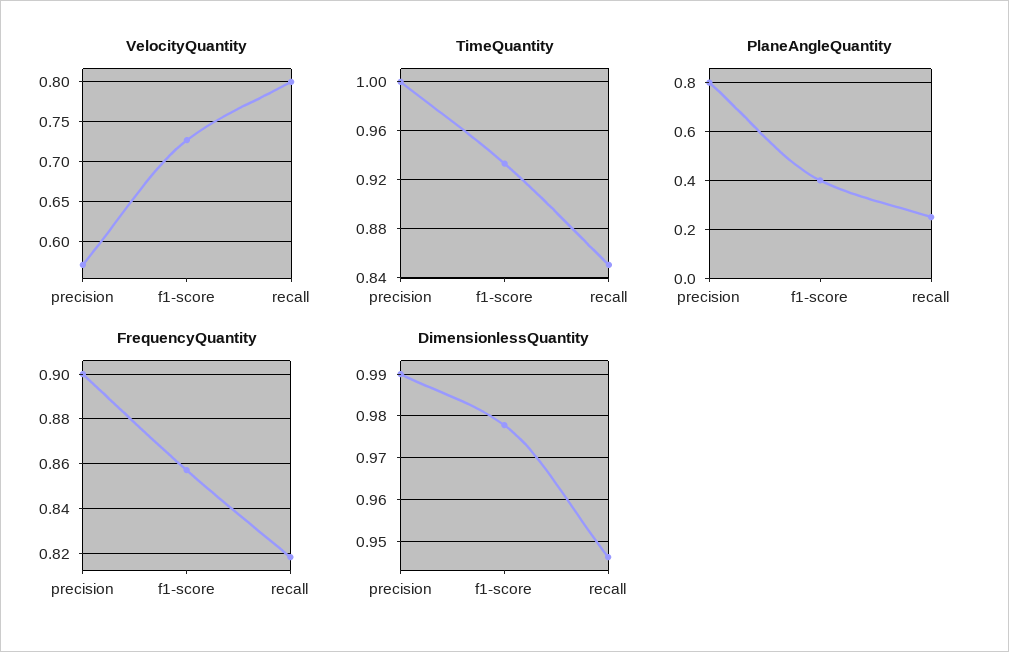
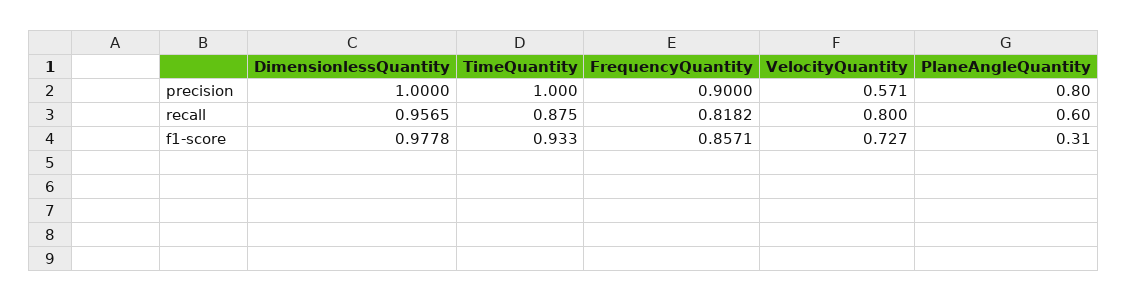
  {
    "VelocityQuantity": {
      "precision": 0.571,
      "f1-score": 0.727,
      "recall": 0.8
    },
    "TimeQuantity": {
      "precision": 1,
      "f1-score": 0.933,
-     "recall": 0.85
+     "recall": 0.875
    },
    "PlaneAngleQuantity": {
      "precision": 0.8,
-     "f1-score": 0.4,
+     "f1-score": 0.31,
-     "recall": 0.25
+     "recall": 0.6
    },
    "FrequencyQuantity": {
      "precision": 0.9,
      "f1-score": 0.8571,
      "recall": 0.8182
    },
    "DimensionlessQuantity": {
-     "precision": 0.99,
+     "precision": 1,
      "f1-score": 0.9778,
-     "recall": 0.946
+     "recall": 0.9565
    }
  }

